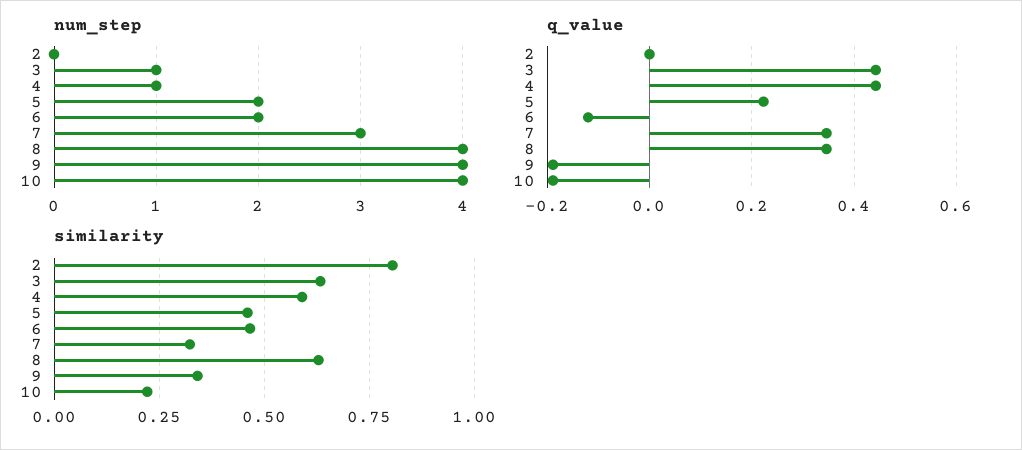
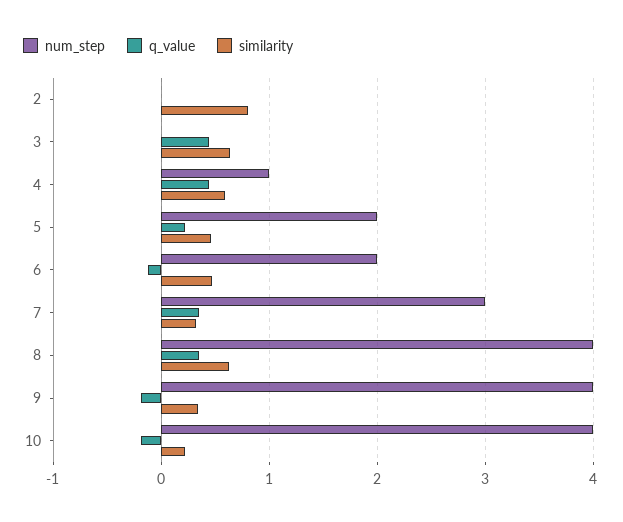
  {
    "num_step": {
      "2": 0,
-     "3": 1,
+     "3": 0,
      "4": 1,
      "5": 2,
      "6": 2,
      "7": 3,
      "8": 4,
      "9": 4,
      "10": 4
    },
    "q_value": {
      "2": 0,
      "3": 0.44,
      "4": 0.44,
      "5": 0.22,
      "6": -0.12,
      "7": 0.34,
      "8": 0.34,
      "9": -0.18,
      "10": -0.18
    },
    "similarity": {
      "2": 0.8,
      "3": 0.625,
      "4": 0.6,
      "5": 0.45,
      "6": 0.475,
      "7": 0.325,
      "8": 0.625,
      "9": 0.35,
      "10": 0.225
    }
  }

